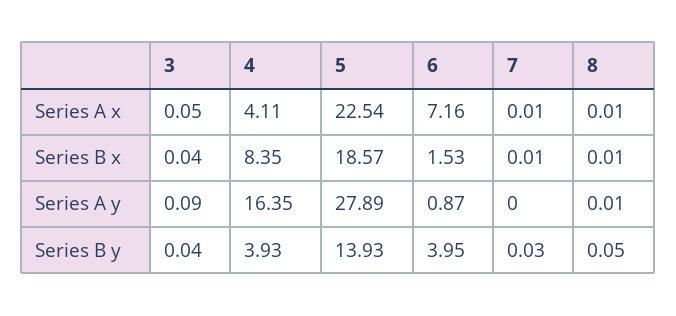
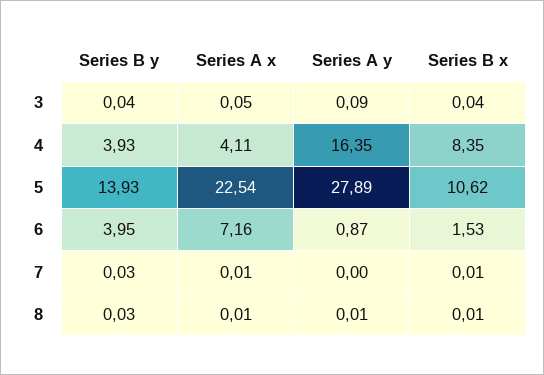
  {
    "3": {
      "Series A x": 0.05,
      "Series B x": 0.04,
      "Series A y": 0.09,
      "Series B y": 0.04
    },
    "4": {
      "Series A x": 4.11,
      "Series B x": 8.35,
      "Series A y": 16.35,
      "Series B y": 3.93
    },
    "5": {
      "Series A x": 22.54,
-     "Series B x": 18.57,
+     "Series B x": 10.62,
      "Series A y": 27.89,
      "Series B y": 13.93
    },
    "6": {
      "Series A x": 7.16,
      "Series B x": 1.53,
      "Series A y": 0.87,
      "Series B y": 3.95
    },
    "7": {
      "Series A x": 0.01,
      "Series B x": 0.01,
      "Series A y": 0,
      "Series B y": 0.03
    },
    "8": {
      "Series A x": 0.01,
      "Series B x": 0.01,
      "Series A y": 0.01,
-     "Series B y": 0.05
+     "Series B y": 0.03
    }
  }

